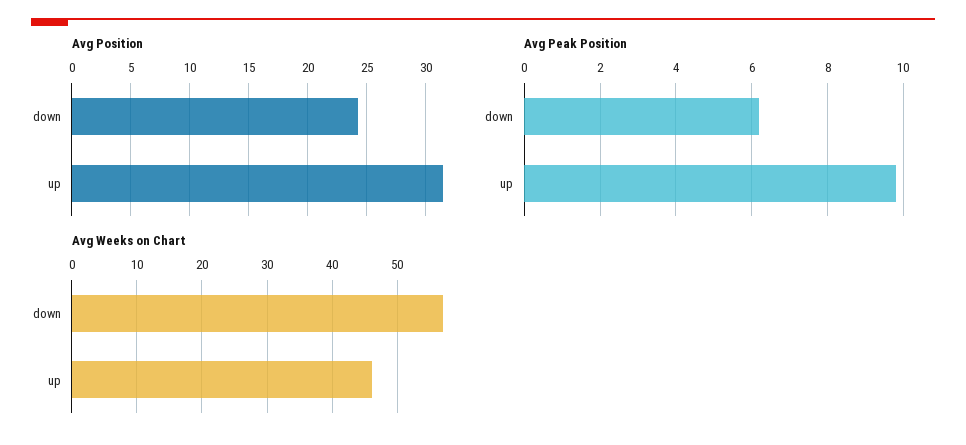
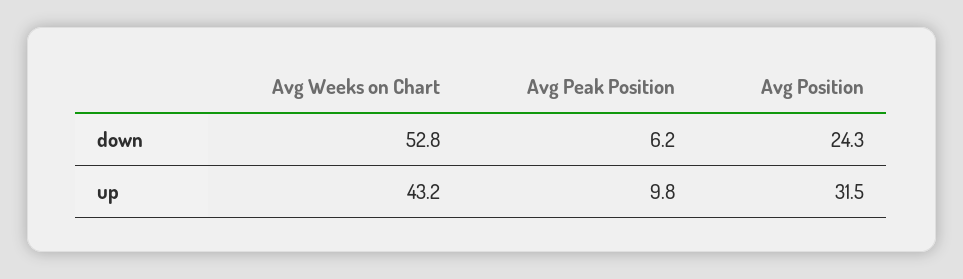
  {
    "Avg Position": {
      "down": 24.3,
      "up": 31.5
    },
    "Avg Peak Position": {
      "down": 6.2,
      "up": 9.8
    },
    "Avg Weeks on Chart": {
-     "down": 57,
+     "down": 52.8,
-     "up": 46
+     "up": 43.2
    }
  }

